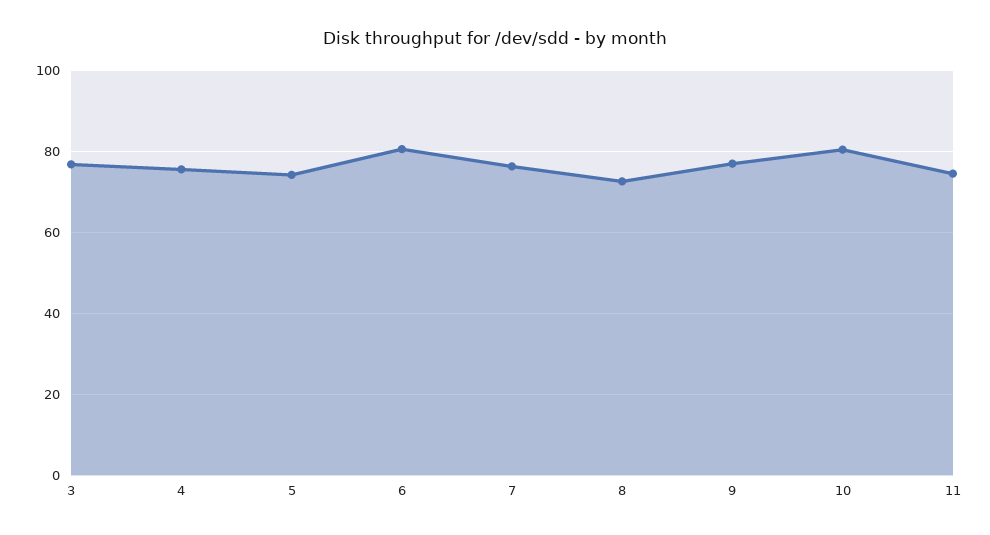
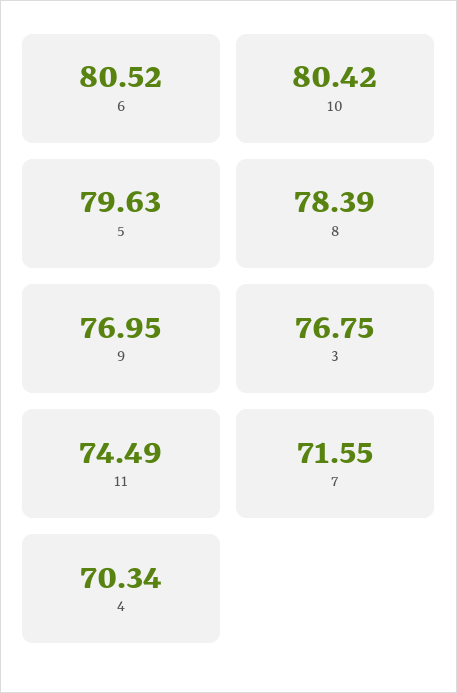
  {
    "3": 76.75,
-   "4": 76,
+   "4": 70.34,
-   "5": 74,
+   "5": 79.63,
    "6": 80.52,
-   "7": 76,
+   "7": 71.55,
-   "8": 72,
+   "8": 78.39,
    "9": 76.95,
    "10": 80.42,
    "11": 74.49
  }

